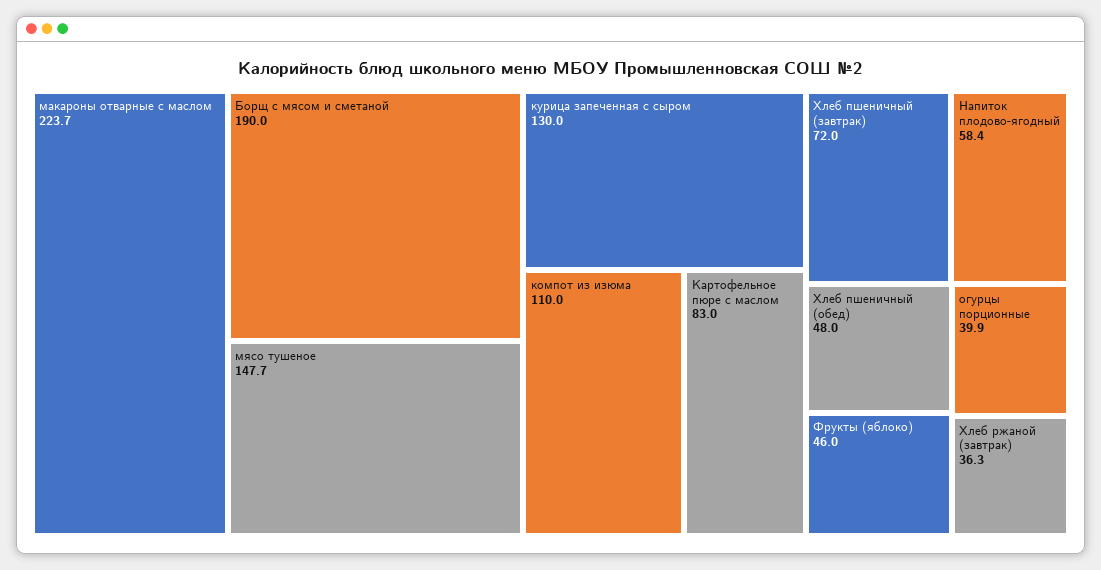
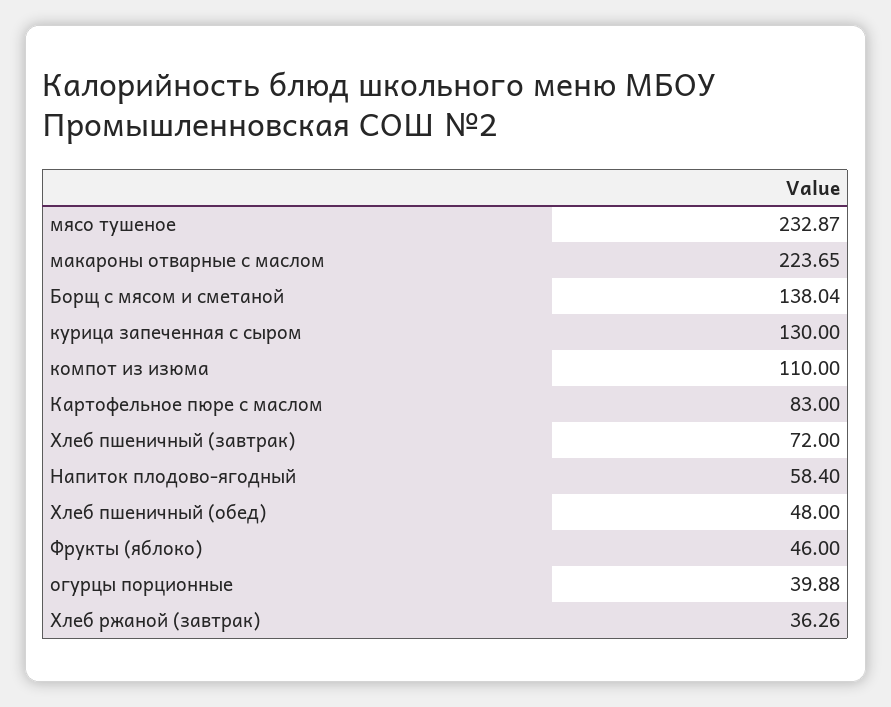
  {
    "макароны отварные с маслом": 223.65,
-   "Борщ с мясом и сметаной": 190,
+   "Борщ с мясом и сметаной": 138.04,
-   "мясо тушеное": 147.7,
+   "мясо тушеное": 232.87,
    "курица запеченная с сыром": 130,
    "компот из изюма": 110,
    "Картофельное пюре с маслом": 83,
    "Хлеб пшеничный (завтрак)": 72,
    "Напиток плодово-ягодный": 58.4,
    "Хлеб пшеничный (обед)": 48,
    "Фрукты (яблоко)": 46,
    "огурцы порционные": 39.88,
    "Хлеб ржаной (завтрак)": 36.26
  }

